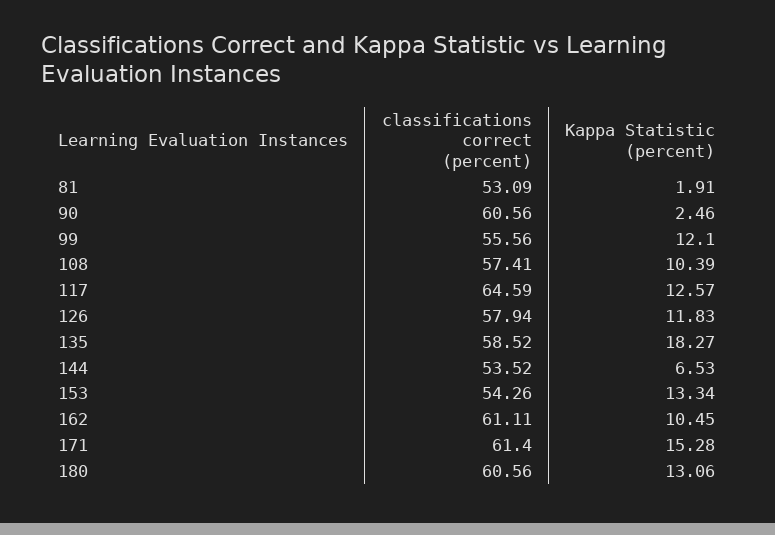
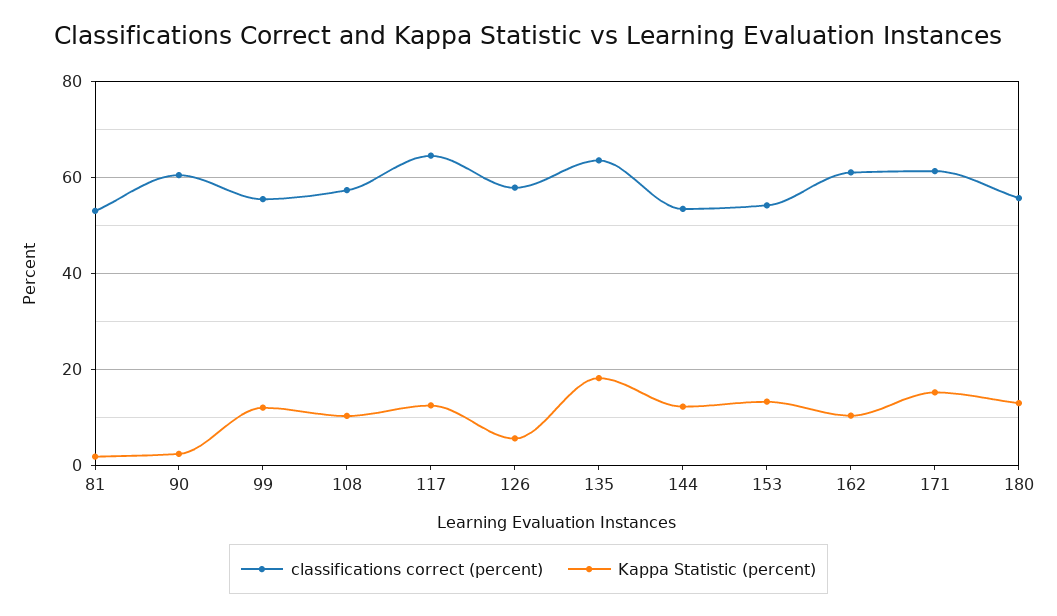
  {
    "classifications correct (percent)": {
      "81": 53.09,
      "90": 60.56,
      "99": 55.56,
      "108": 57.41,
      "117": 64.59,
      "126": 57.94,
-     "135": 58.52,
+     "135": 64,
      "144": 53.52,
      "153": 54.26,
      "162": 61.11,
      "171": 61.4,
-     "180": 60.56
+     "180": 56
    },
    "Kappa Statistic (percent)": {
      "81": 1.91,
      "90": 2.46,
      "99": 12.1,
      "108": 10.39,
      "117": 12.57,
-     "126": 11.83,
+     "126": 6,
      "135": 18.27,
-     "144": 6.53,
+     "144": 12,
      "153": 13.34,
      "162": 10.45,
      "171": 15.28,
      "180": 13.06
    }
  }

